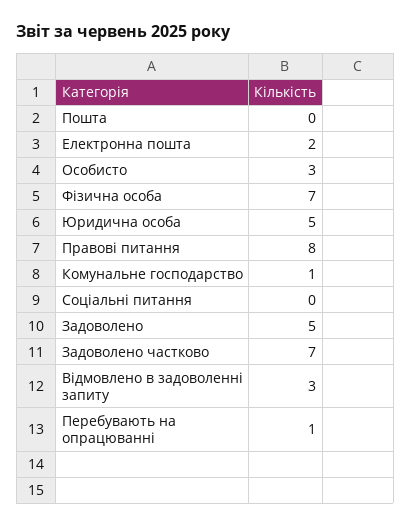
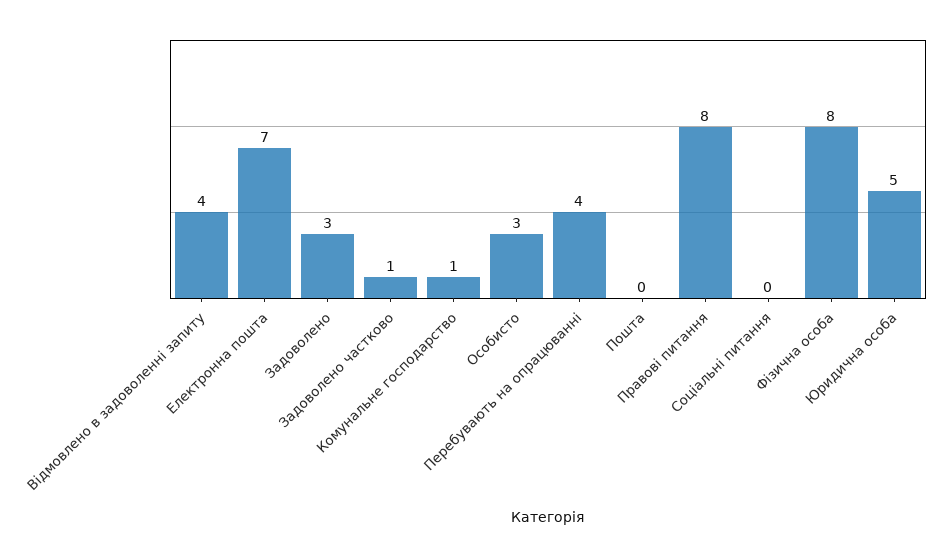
  {
    "Пошта": 0,
-   "Електронна пошта": 2,
+   "Електронна пошта": 7,
    "Особисто": 3,
-   "Фізична особа": 7,
+   "Фізична особа": 8,
    "Юридична особа": 5,
    "Правові питання": 8,
    "Комунальне господарство": 1,
    "Соціальні питання": 0,
-   "Задоволено": 5,
+   "Задоволено": 3,
-   "Задоволено частково": 7,
+   "Задоволено частково": 1,
-   "Відмовлено в задоволенні запиту": 3,
+   "Відмовлено в задоволенні запиту": 4,
-   "Перебувають на опрацюванні": 1
+   "Перебувають на опрацюванні": 4
  }

